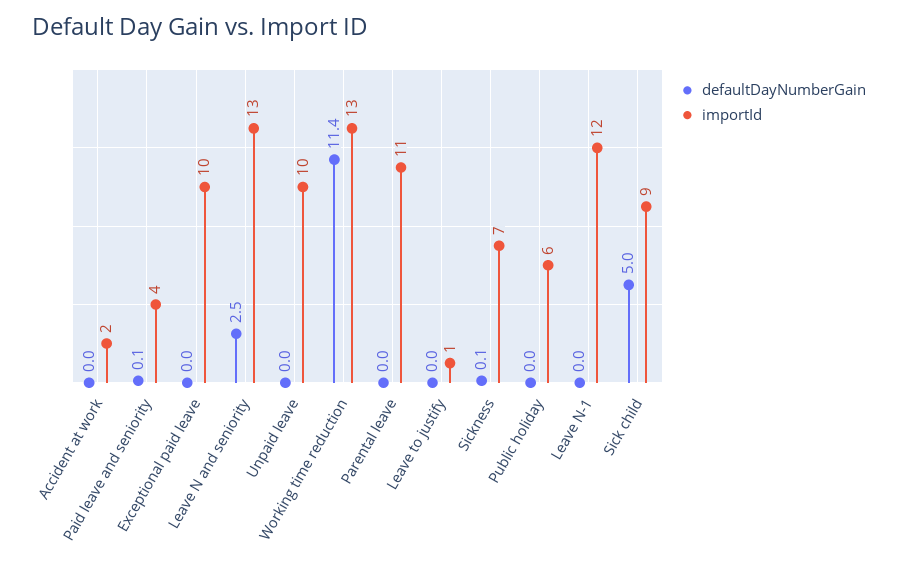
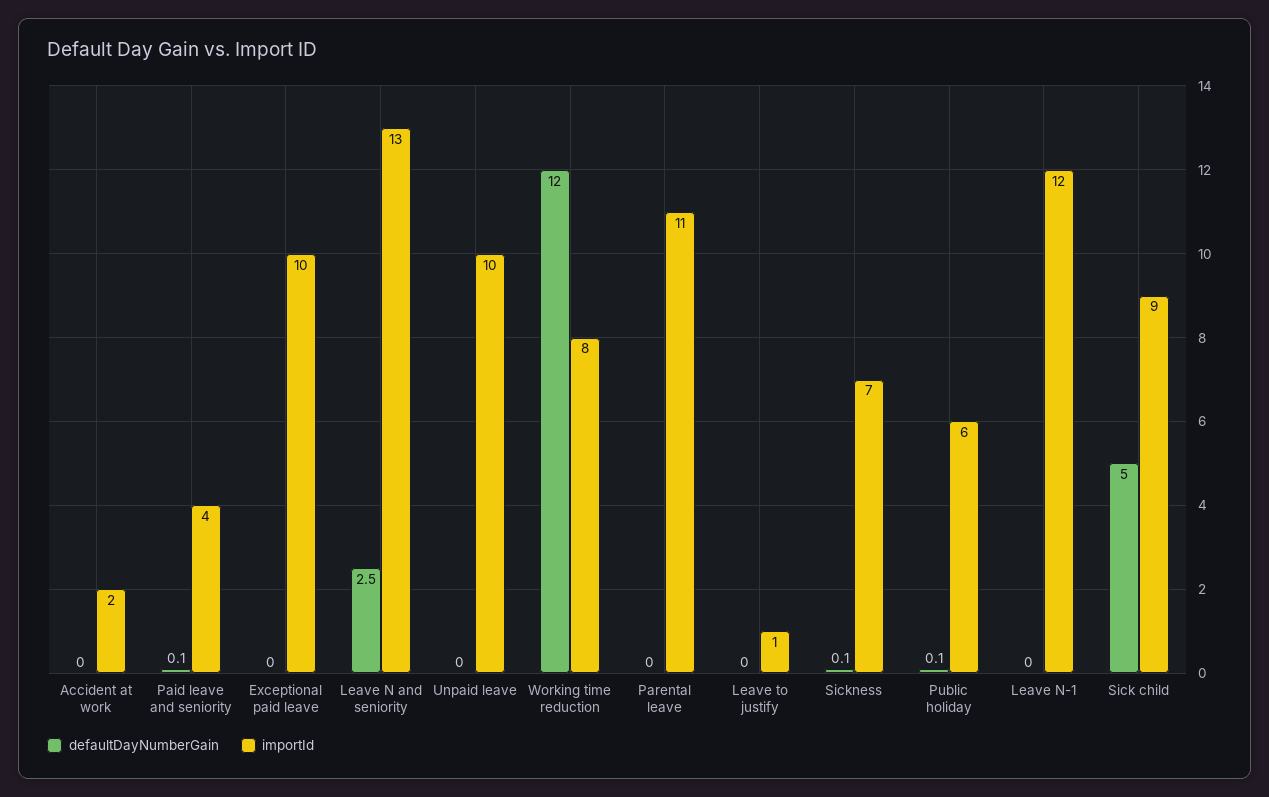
  {
    "defaultDayNumberGain": {
      "Accident at work": 0,
      "Paid leave and seniority": 0.1,
      "Exceptional paid leave": 0,
      "Leave N and seniority": 2.5,
      "Unpaid leave": 0,
-     "Working time reduction": 11.4,
+     "Working time reduction": 12,
      "Parental leave": 0,
      "Leave to justify": 0,
      "Sickness": 0.1,
-     "Public holiday": 0,
+     "Public holiday": 0.1,
      "Leave N-1": 0,
      "Sick child": 5
    },
    "importId": {
      "Accident at work": 2,
      "Paid leave and seniority": 4,
      "Exceptional paid leave": 10,
      "Leave N and seniority": 13,
      "Unpaid leave": 10,
-     "Working time reduction": 13,
+     "Working time reduction": 8,
      "Parental leave": 11,
      "Leave to justify": 1,
      "Sickness": 7,
      "Public holiday": 6,
      "Leave N-1": 12,
      "Sick child": 9
    }
  }

